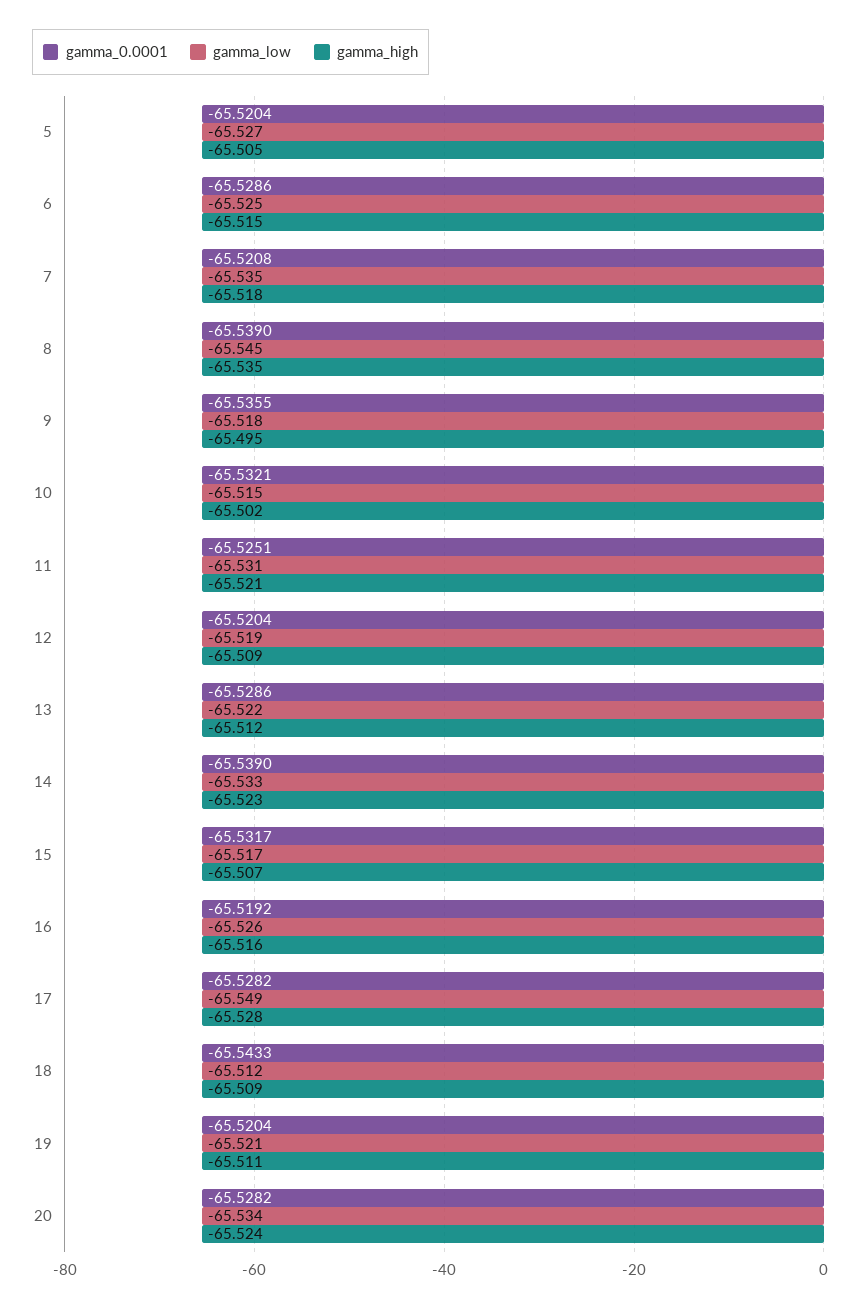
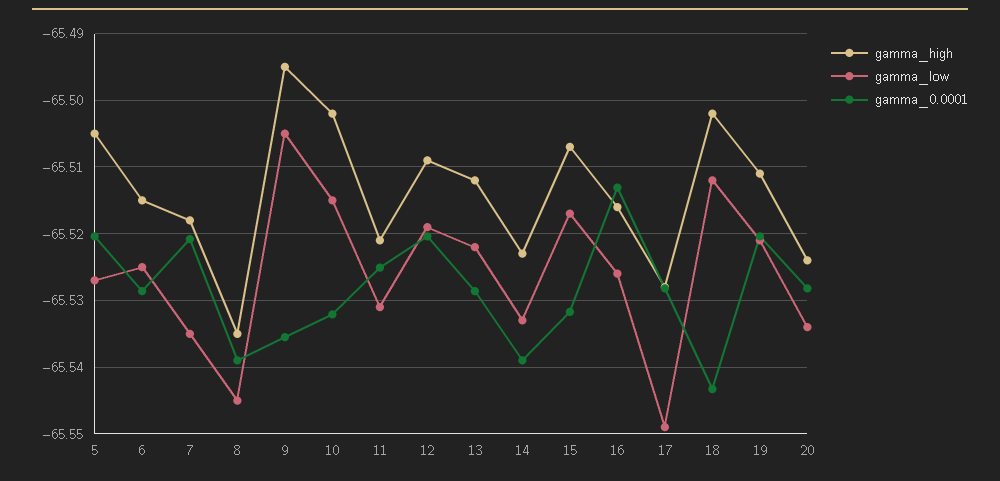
  {
    "gamma_0.0001": {
      "5": -65.5204,
      "6": -65.5286,
      "7": -65.5208,
      "8": -65.539,
      "9": -65.5355,
      "10": -65.5321,
      "11": -65.5251,
      "12": -65.5204,
      "13": -65.5286,
      "14": -65.539,
      "15": -65.5317,
-     "16": -65.5192,
+     "16": -65.513,
      "17": -65.5282,
      "18": -65.5433,
      "19": -65.5204,
      "20": -65.5282
    },
    "gamma_low": {
      "5": -65.527,
      "6": -65.525,
      "7": -65.535,
      "8": -65.545,
-     "9": -65.518,
+     "9": -65.505,
      "10": -65.515,
      "11": -65.531,
      "12": -65.519,
      "13": -65.522,
      "14": -65.533,
      "15": -65.517,
      "16": -65.526,
      "17": -65.549,
      "18": -65.512,
      "19": -65.521,
      "20": -65.534
    },
    "gamma_high": {
      "5": -65.505,
      "6": -65.515,
      "7": -65.518,
      "8": -65.535,
      "9": -65.495,
      "10": -65.502,
      "11": -65.521,
      "12": -65.509,
      "13": -65.512,
      "14": -65.523,
      "15": -65.507,
      "16": -65.516,
      "17": -65.528,
-     "18": -65.509,
+     "18": -65.502,
      "19": -65.511,
      "20": -65.524
    }
  }

